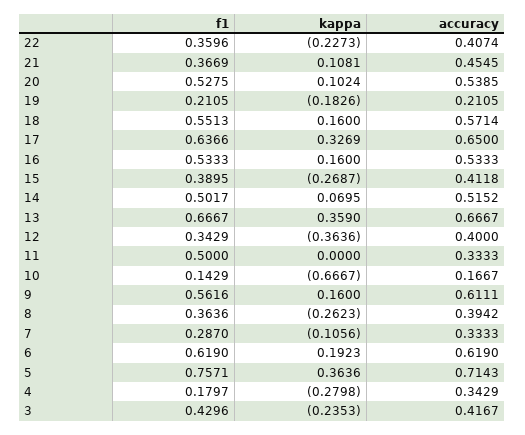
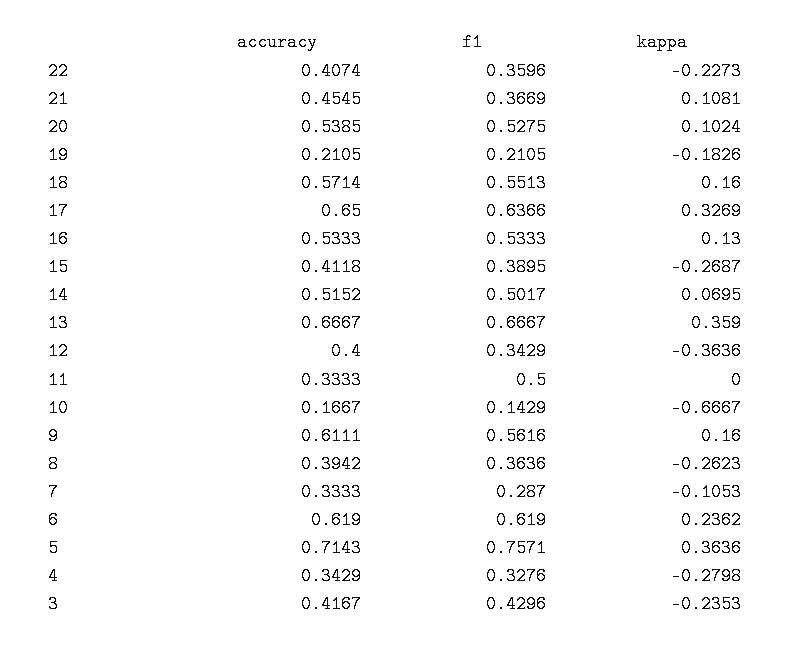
  {
    "f1": {
      "22": 0.3596,
      "21": 0.3669,
      "20": 0.5275,
      "19": 0.2105,
      "18": 0.5513,
      "17": 0.6366,
      "16": 0.5333,
      "15": 0.3895,
      "14": 0.5017,
      "13": 0.6667,
      "12": 0.3429,
      "11": 0.5,
      "10": 0.1429,
      "9": 0.5616,
      "8": 0.3636,
      "7": 0.287,
      "6": 0.619,
      "5": 0.7571,
-     "4": 0.1797,
+     "4": 0.3276,
      "3": 0.4296
    },
    "kappa": {
      "22": -0.2273,
      "21": 0.1081,
      "20": 0.1024,
      "19": -0.1826,
      "18": 0.16,
      "17": 0.3269,
-     "16": 0.16,
+     "16": 0.13,
      "15": -0.2687,
      "14": 0.0695,
      "13": 0.359,
      "12": -0.3636,
      "11": 0,
      "10": -0.6667,
      "9": 0.16,
      "8": -0.2623,
-     "7": -0.1056,
+     "7": -0.1053,
-     "6": 0.1923,
+     "6": 0.2362,
      "5": 0.3636,
      "4": -0.2798,
      "3": -0.2353
    },
    "accuracy": {
      "22": 0.4074,
      "21": 0.4545,
      "20": 0.5385,
      "19": 0.2105,
      "18": 0.5714,
      "17": 0.65,
      "16": 0.5333,
      "15": 0.4118,
      "14": 0.5152,
      "13": 0.6667,
      "12": 0.4,
      "11": 0.3333,
      "10": 0.1667,
      "9": 0.6111,
      "8": 0.3942,
      "7": 0.3333,
      "6": 0.619,
      "5": 0.7143,
      "4": 0.3429,
      "3": 0.4167
    }
  }

